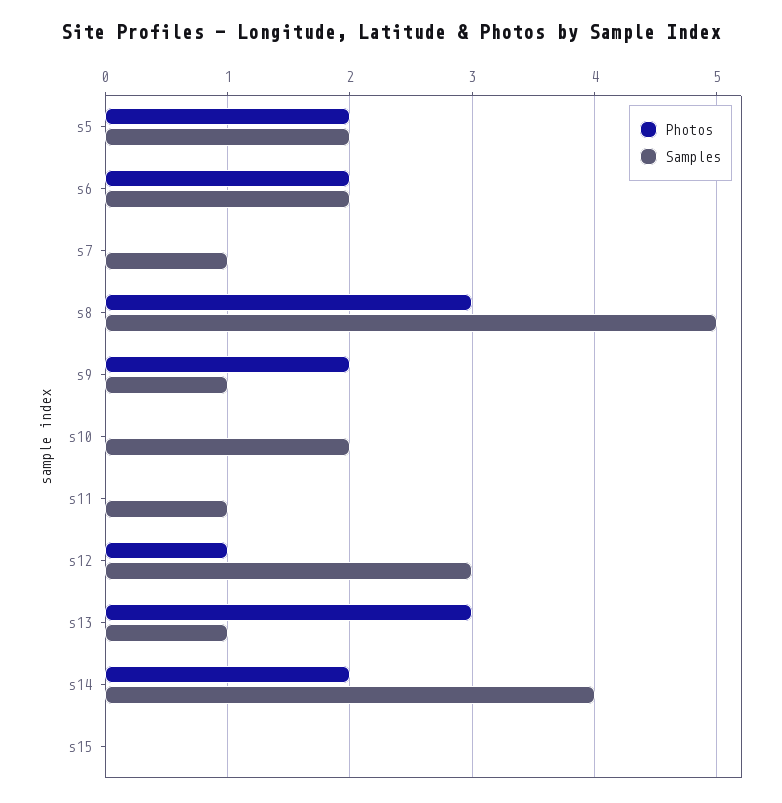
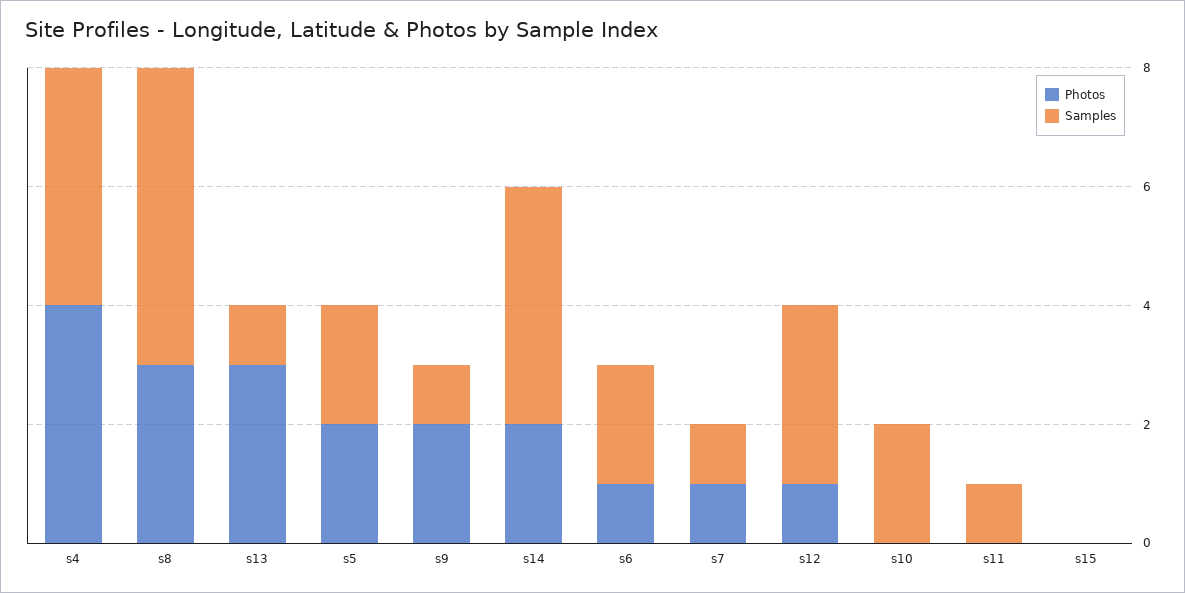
  {
    "Photos": {
      "s5": 2,
-     "s6": 2,
+     "s6": 1,
-     "s7": 0,
+     "s7": 1,
      "s8": 3,
      "s9": 2,
      "s10": 0,
      "s11": 0,
      "s12": 1,
      "s13": 3,
      "s14": 2,
-     "s15": 0
+     "s15": 0,
+     "s4": 4
    },
    "Samples": {
      "s5": 2,
      "s6": 2,
      "s7": 1,
      "s8": 5,
      "s9": 1,
      "s10": 2,
      "s11": 1,
      "s12": 3,
      "s13": 1,
      "s14": 4,
-     "s15": 0
+     "s15": 0,
+     "s4": 4
    }
  }

